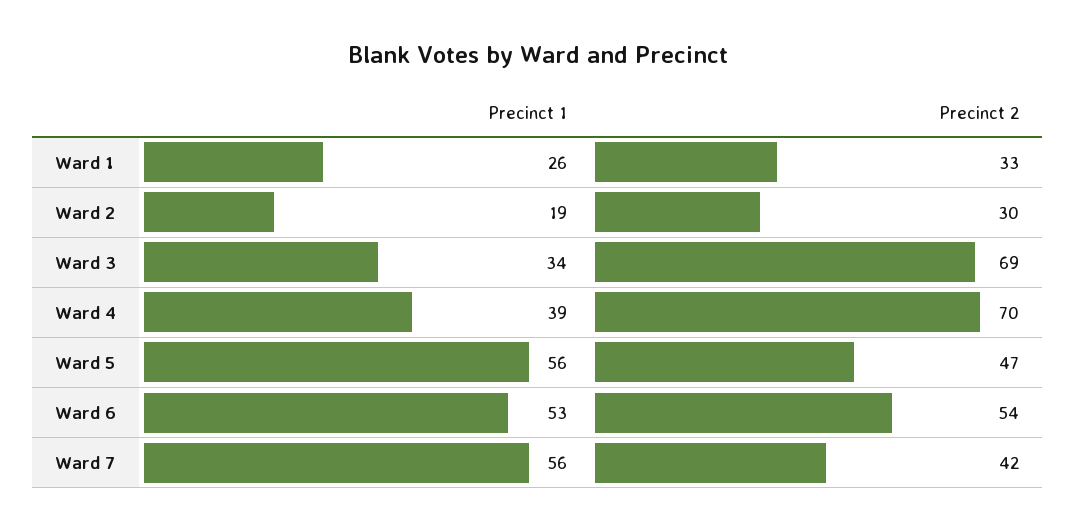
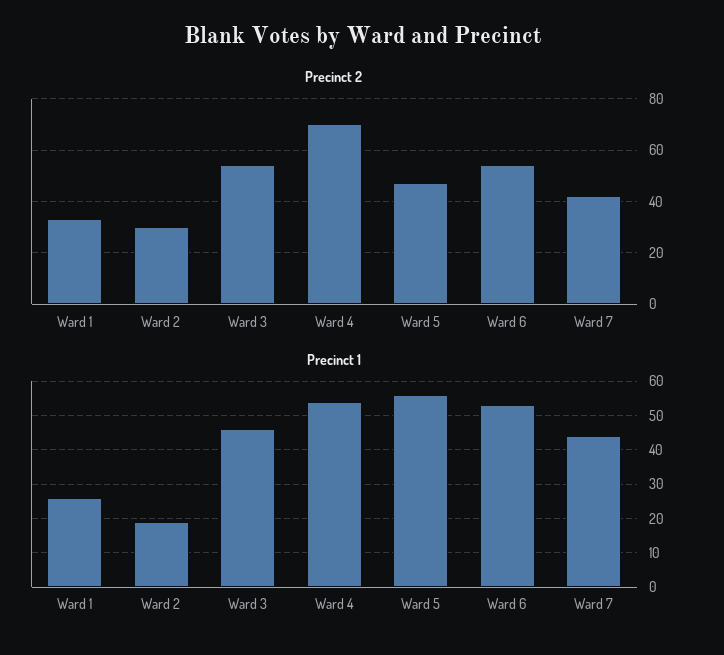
  {
    "Precinct 1": {
      "Ward 1": 26,
      "Ward 2": 19,
-     "Ward 3": 34,
+     "Ward 3": 45,
-     "Ward 4": 39,
+     "Ward 4": 55,
      "Ward 5": 56,
      "Ward 6": 53,
-     "Ward 7": 56
+     "Ward 7": 45
    },
    "Precinct 2": {
      "Ward 1": 33,
      "Ward 2": 30,
-     "Ward 3": 69,
+     "Ward 3": 55,
      "Ward 4": 70,
      "Ward 5": 47,
      "Ward 6": 54,
      "Ward 7": 42
    }
  }

